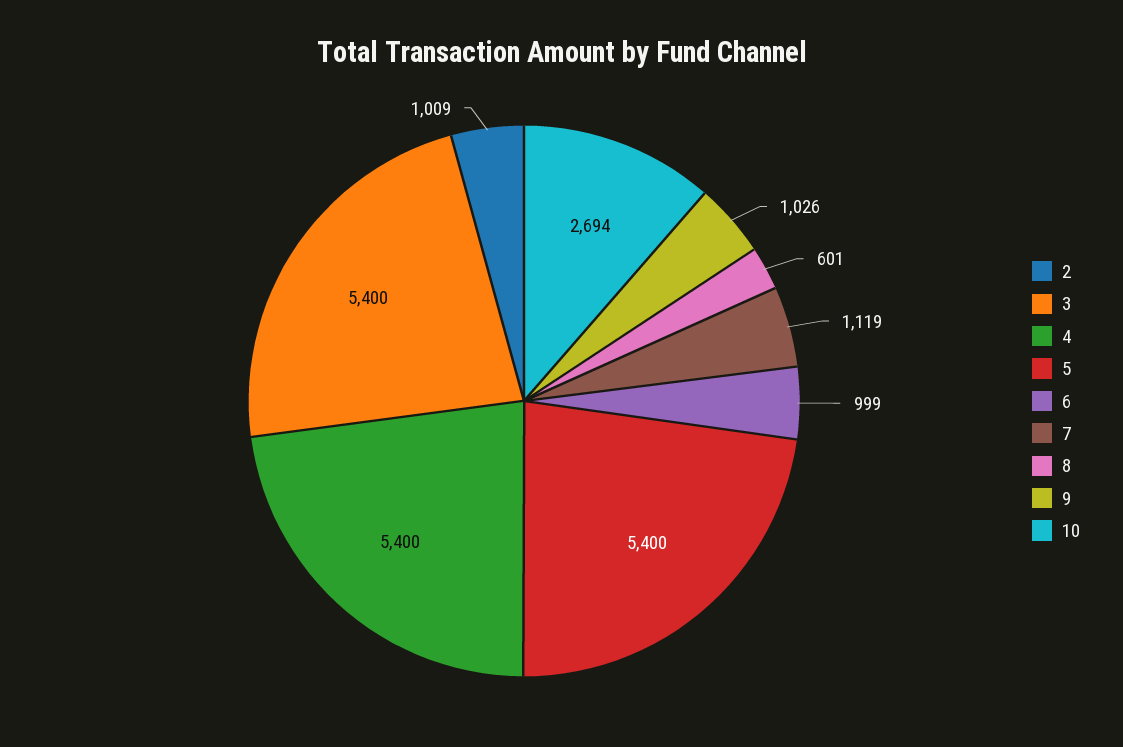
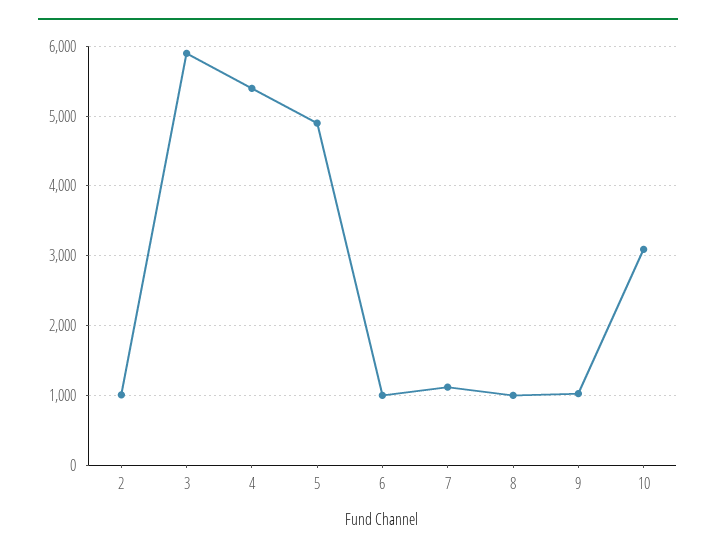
  {
    "2": 1009,
-   "3": 5400,
+   "3": 5900,
    "4": 5400,
-   "5": 5400,
+   "5": 4900,
    "6": 999,
    "7": 1119,
-   "8": 601,
+   "8": 1000,
    "9": 1026,
-   "10": 2694
+   "10": 3100
  }

